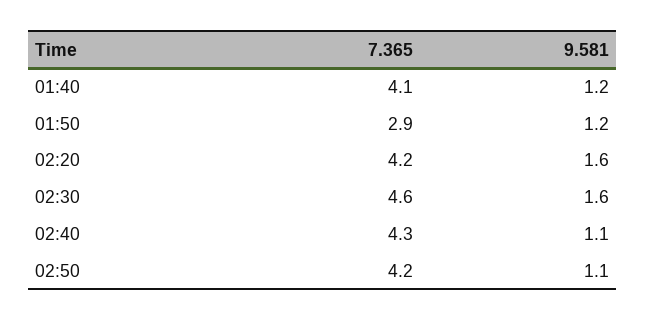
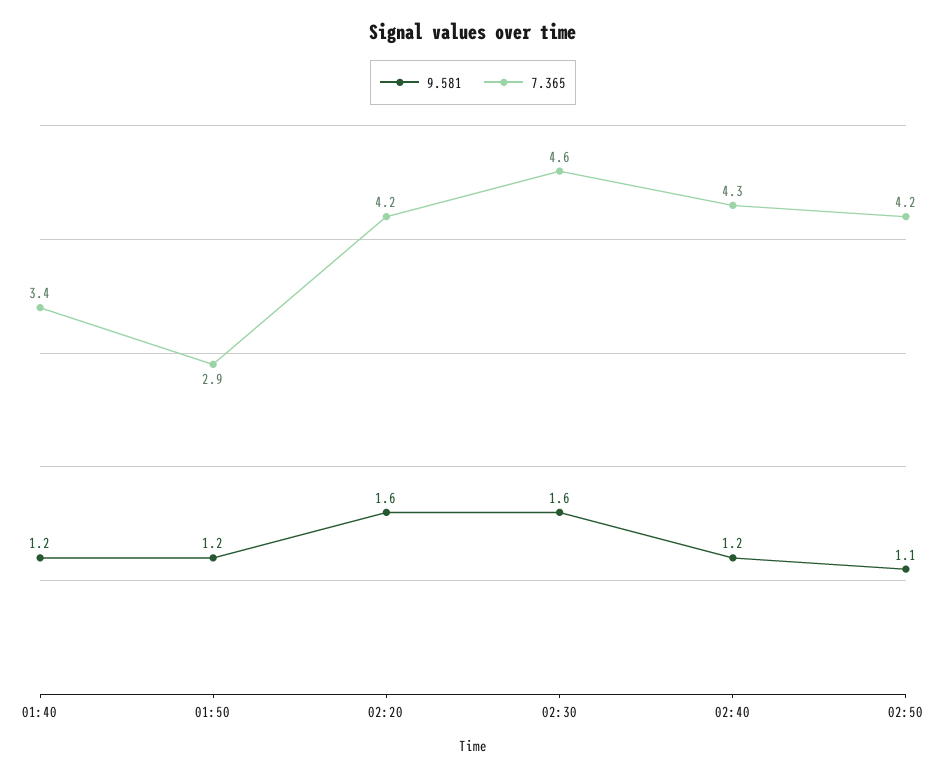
  {
    "7.365": {
-     "01:40": 4.1,
+     "01:40": 3.4,
      "01:50": 2.9,
      "02:20": 4.2,
      "02:30": 4.6,
      "02:40": 4.3,
      "02:50": 4.2
    },
    "9.581": {
      "01:40": 1.2,
      "01:50": 1.2,
      "02:20": 1.6,
      "02:30": 1.6,
-     "02:40": 1.1,
+     "02:40": 1.2,
      "02:50": 1.1
    }
  }

